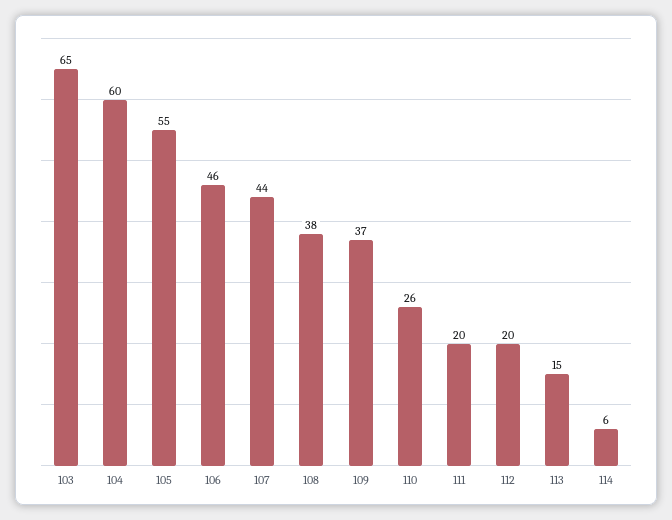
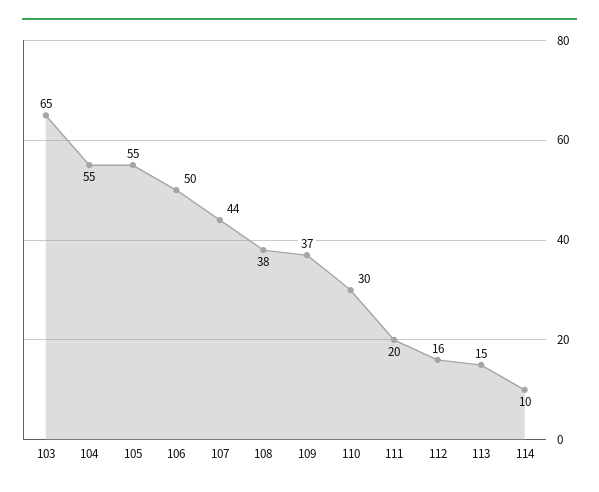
  {
    "103": 65,
-   "104": 60,
+   "104": 55,
    "105": 55,
-   "106": 46,
+   "106": 50,
    "107": 44,
    "108": 38,
    "109": 37,
-   "110": 26,
+   "110": 30,
    "111": 20,
-   "112": 20,
+   "112": 16,
    "113": 15,
-   "114": 6
+   "114": 10
  }

